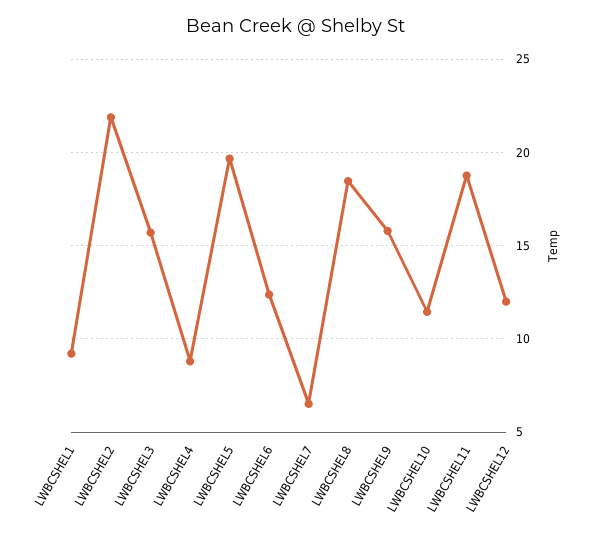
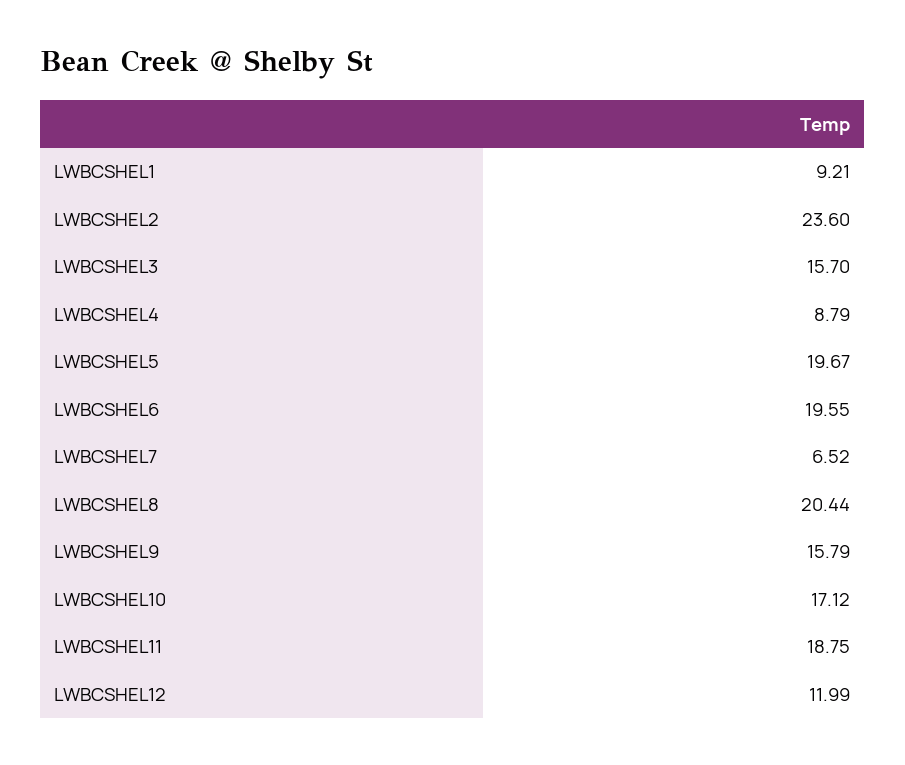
  {
    "LWBCSHEL1": 9.21,
-   "LWBCSHEL2": 22,
+   "LWBCSHEL2": 23.6,
    "LWBCSHEL3": 15.7,
    "LWBCSHEL4": 8.79,
    "LWBCSHEL5": 19.67,
-   "LWBCSHEL6": 12.5,
+   "LWBCSHEL6": 19.55,
    "LWBCSHEL7": 6.52,
-   "LWBCSHEL8": 18.5,
+   "LWBCSHEL8": 20.44,
    "LWBCSHEL9": 15.79,
-   "LWBCSHEL10": 11.5,
+   "LWBCSHEL10": 17.12,
    "LWBCSHEL11": 18.75,
    "LWBCSHEL12": 11.99
  }

